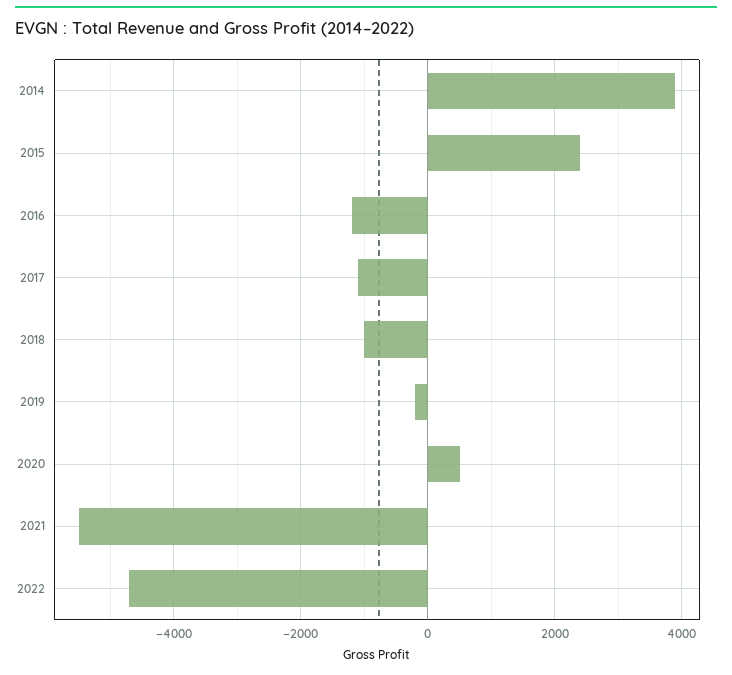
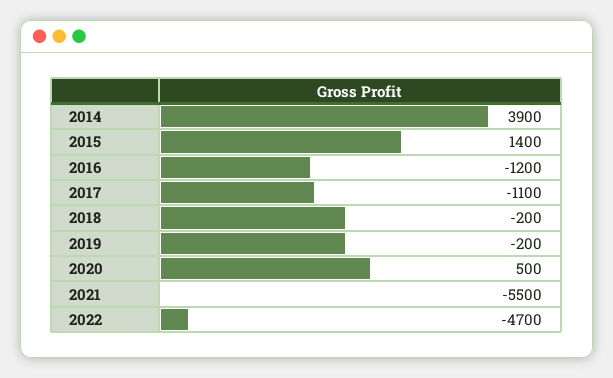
  {
    "2014": 3900,
-   "2015": 2400,
+   "2015": 1400,
    "2016": -1200,
    "2017": -1100,
-   "2018": -1000,
+   "2018": -200,
    "2019": -200,
    "2020": 500,
    "2021": -5500,
    "2022": -4700
  }

